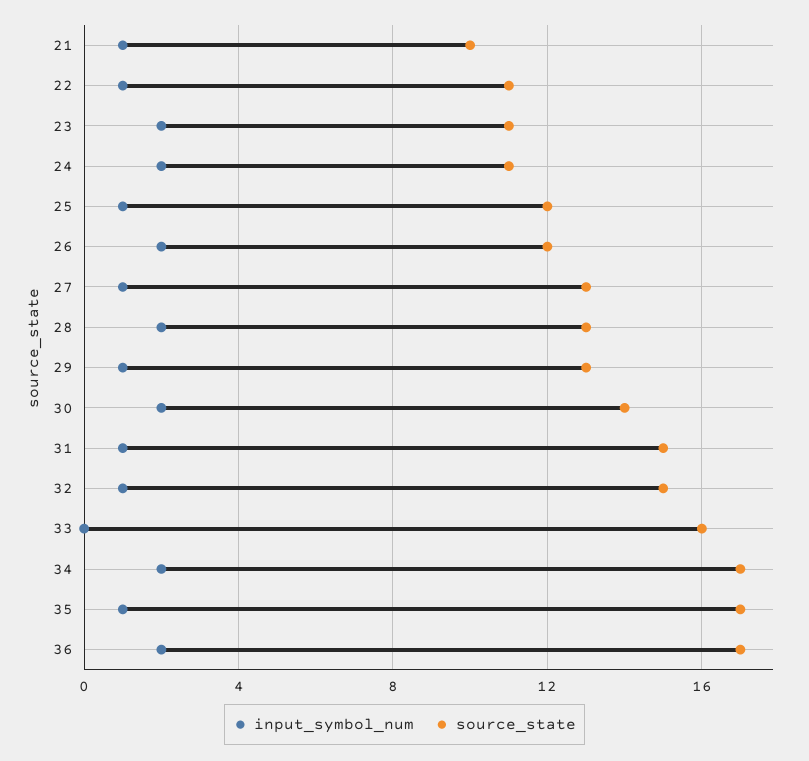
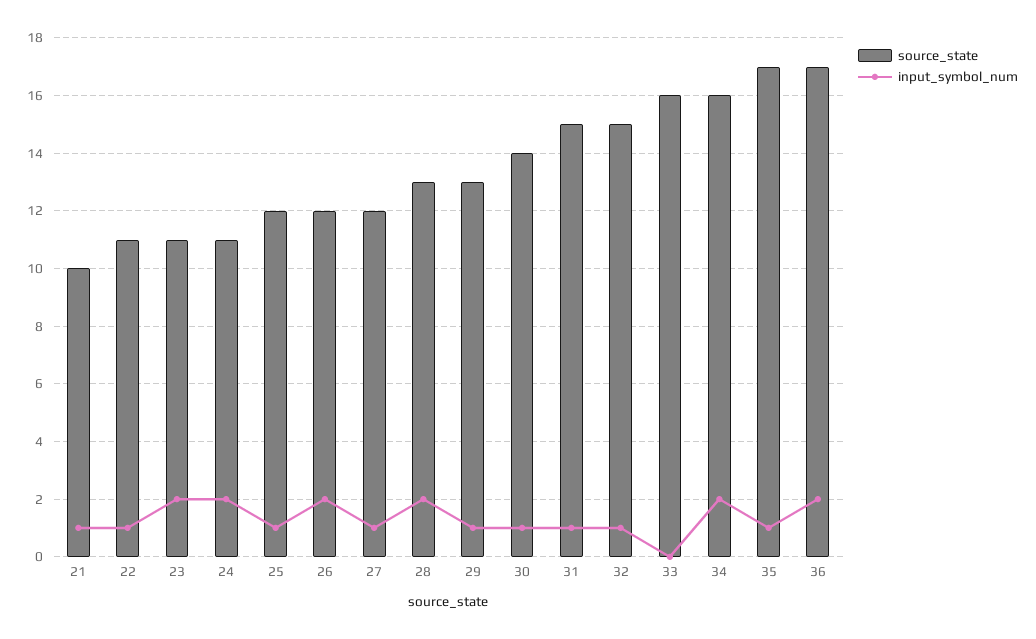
  {
    "input_symbol_num": {
      "21": 1,
      "22": 1,
      "23": 2,
      "24": 2,
      "25": 1,
      "26": 2,
      "27": 1,
      "28": 2,
      "29": 1,
-     "30": 2,
+     "30": 1,
      "31": 1,
      "32": 1,
      "33": 0,
      "34": 2,
      "35": 1,
      "36": 2
    },
    "source_state": {
      "21": 10,
      "22": 11,
      "23": 11,
      "24": 11,
      "25": 12,
      "26": 12,
-     "27": 13,
+     "27": 12,
      "28": 13,
      "29": 13,
      "30": 14,
      "31": 15,
      "32": 15,
      "33": 16,
-     "34": 17,
+     "34": 16,
      "35": 17,
      "36": 17
    }
  }

